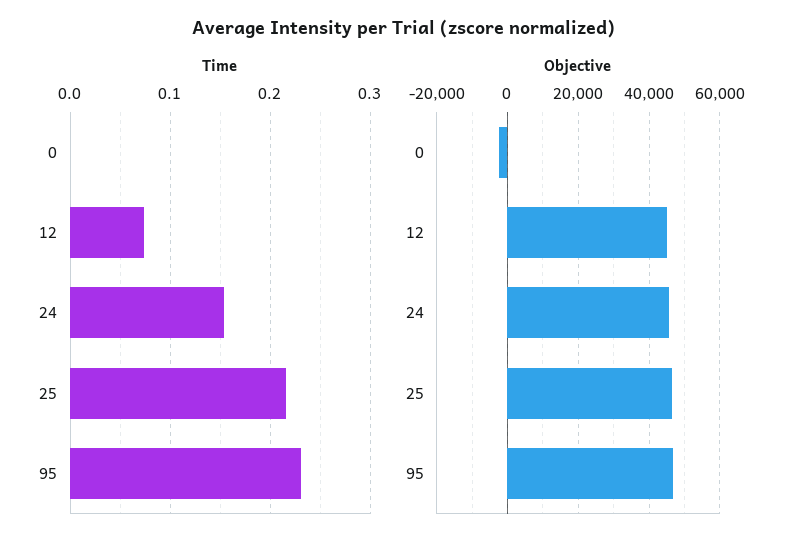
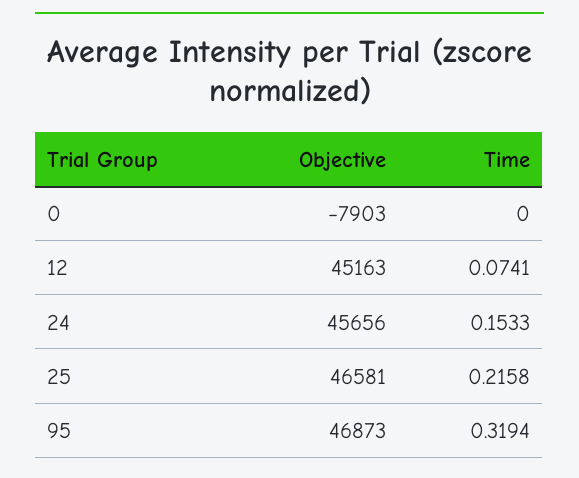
  {
    "Time": {
      "0": 0,
      "12": 0.0741,
      "24": 0.1533,
      "25": 0.2158,
-     "95": 0.23
+     "95": 0.3194
    },
    "Objective": {
-     "0": -2000,
+     "0": -7903,
      "12": 45163,
      "24": 45656,
      "25": 46581,
      "95": 46873
    }
  }

